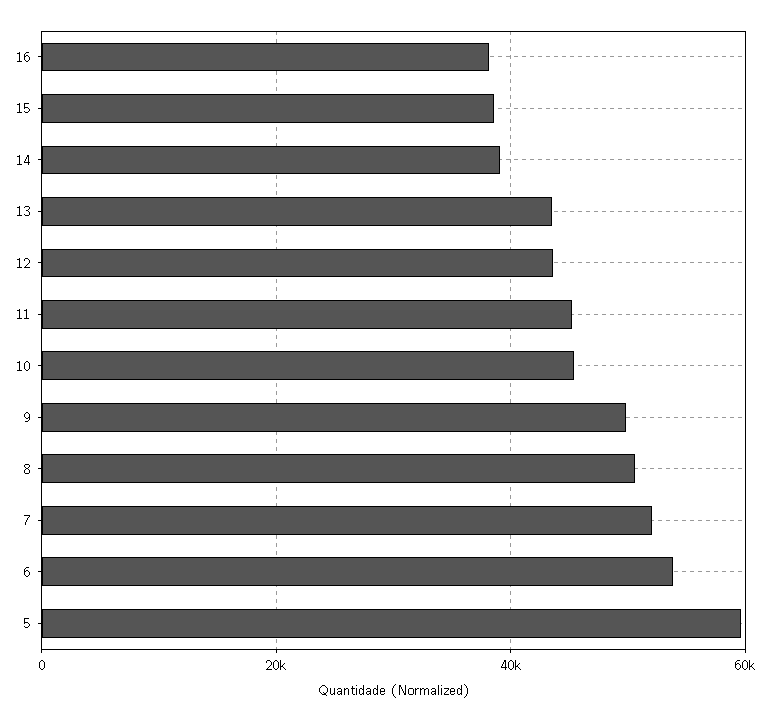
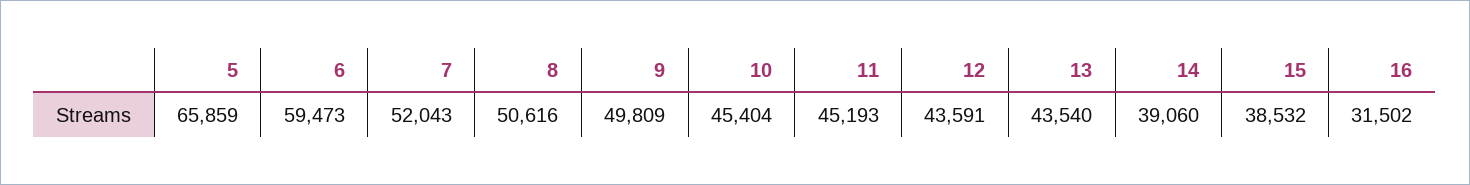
  {
-   "16": 38000,
+   "16": 31502,
    "15": 38532,
    "14": 39060,
    "13": 43540,
    "12": 43591,
    "11": 45193,
    "10": 45404,
    "9": 49809,
    "8": 50616,
    "7": 52043,
-   "6": 54000,
+   "6": 59473,
-   "5": 60000
+   "5": 65859
  }

